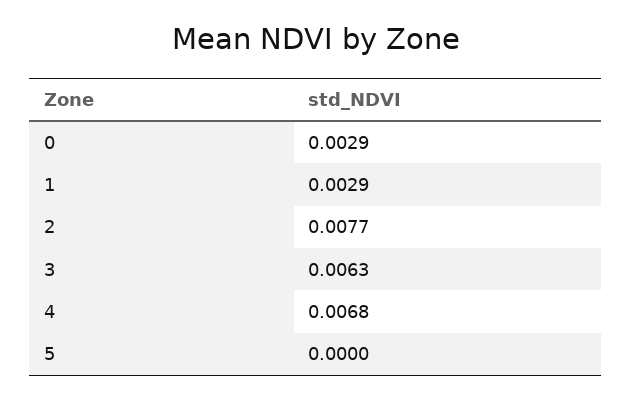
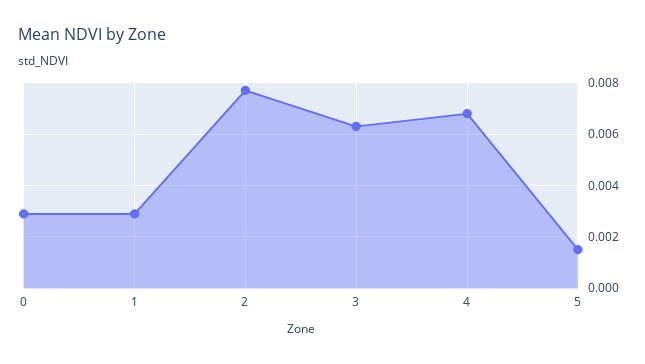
  {
    "0": 0.0029,
    "1": 0.0029,
    "2": 0.0077,
    "3": 0.0063,
    "4": 0.0068,
-   "5": 0
+   "5": 0.0015
  }

